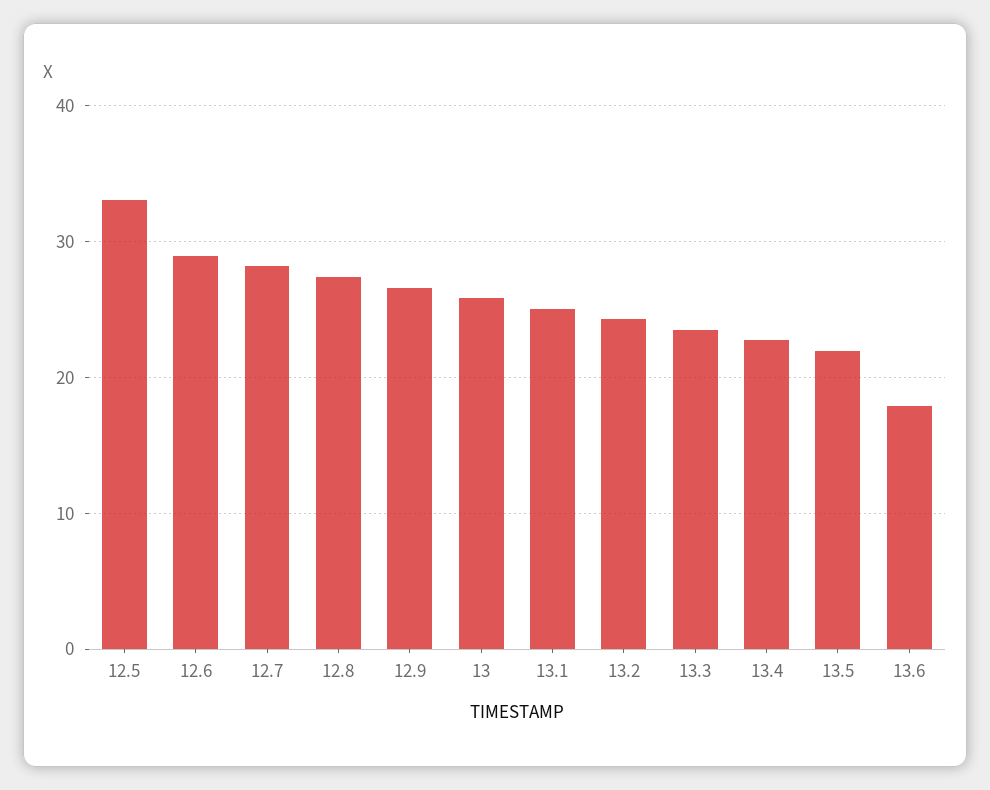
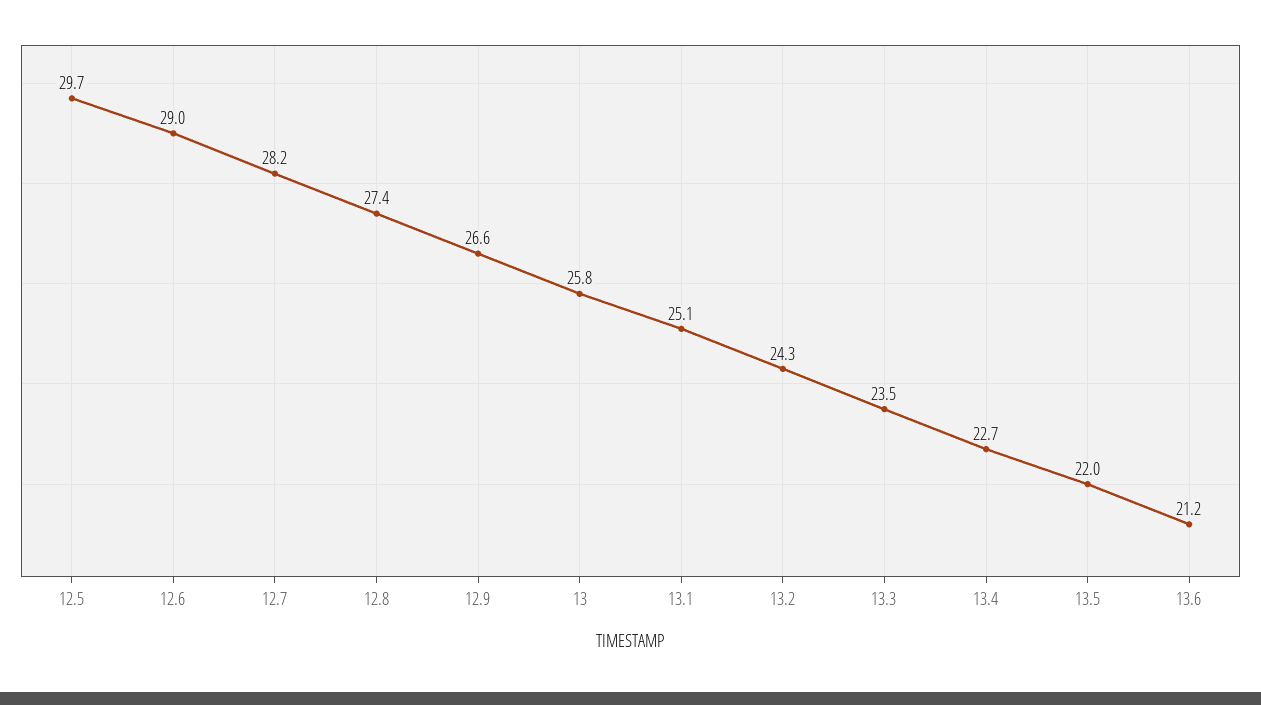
  {
-   "12.5": 33,
+   "12.5": 29.7,
    "12.6": 29,
    "12.7": 28.2,
    "12.8": 27.4,
    "12.9": 26.6,
    "13": 25.8,
    "13.1": 25.1,
    "13.2": 24.3,
    "13.3": 23.5,
    "13.4": 22.7,
    "13.5": 22,
-   "13.6": 18
+   "13.6": 21.2
  }

